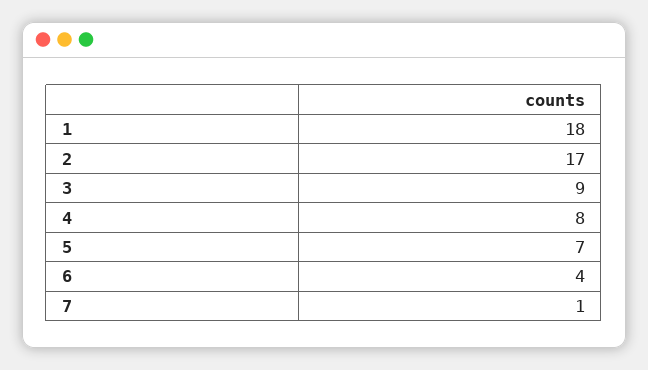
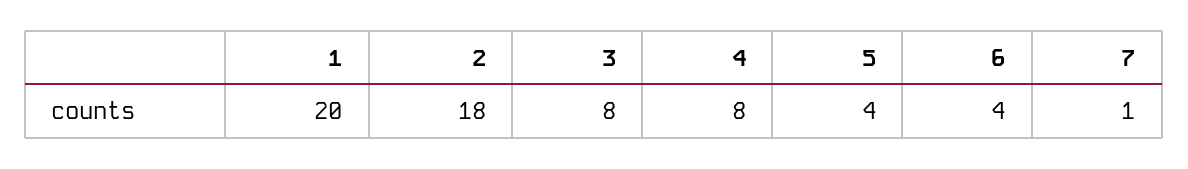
  {
-   "1": 18,
+   "1": 20,
-   "2": 17,
+   "2": 18,
-   "3": 9,
+   "3": 8,
    "4": 8,
-   "5": 7,
+   "5": 4,
    "6": 4,
    "7": 1
  }

